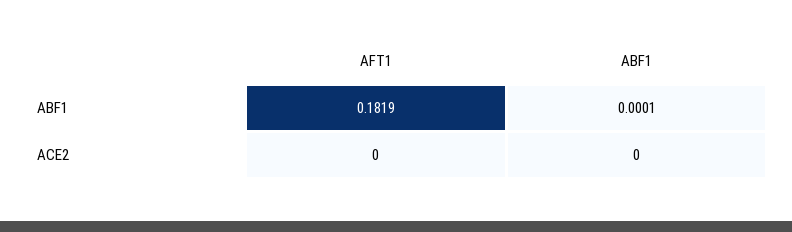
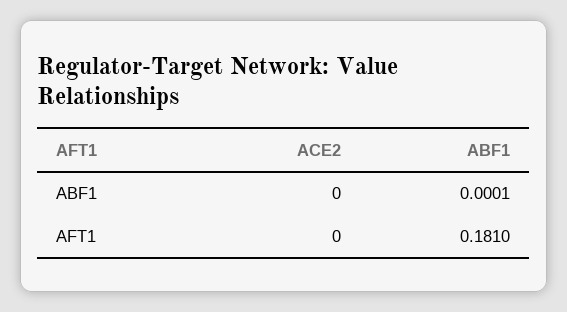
  {
    "AFT1": {
-     "ABF1": 0.1819,
+     "ABF1": 0.181,
      "ACE2": 0
    },
    "ABF1": {
      "ABF1": 0.0001,
      "ACE2": 0
    }
  }

